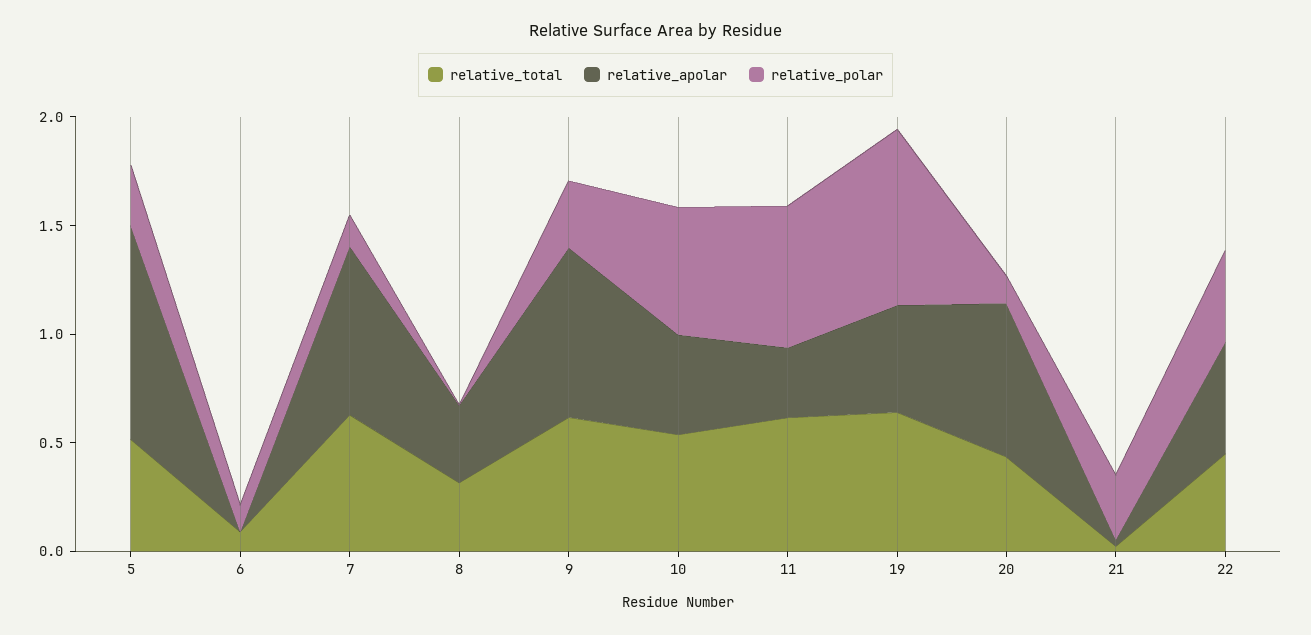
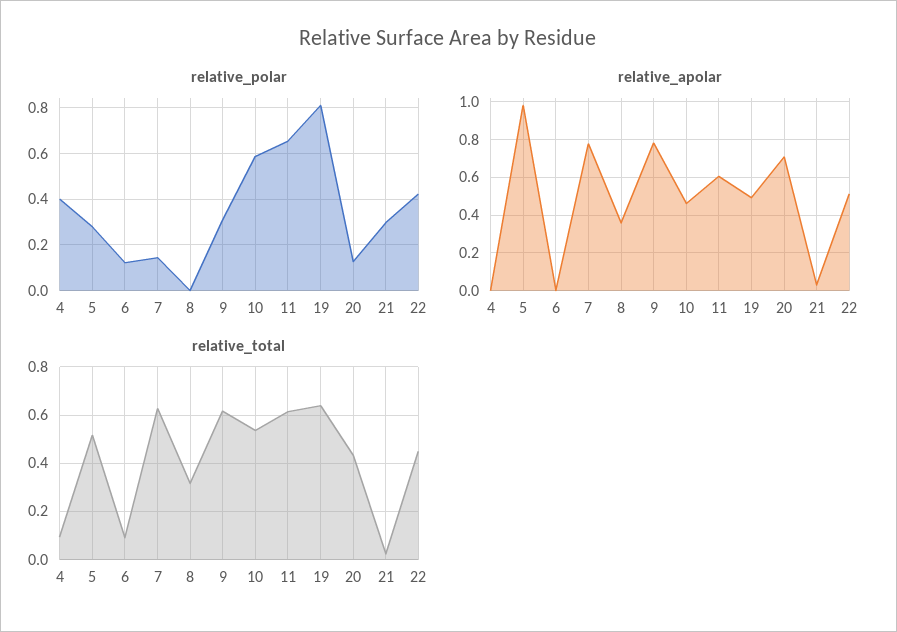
  {
    "relative_total": {
      "5": 0.525,
      "6": 0.1,
      "7": 0.625,
      "8": 0.325,
      "9": 0.625,
      "10": 0.525,
      "11": 0.625,
      "19": 0.65,
      "20": 0.425,
      "21": 0.025,
-     "22": 0.45
+     "22": 0.45,
+     "4": 0.1
    },
    "relative_apolar": {
      "5": 1,
      "6": 0,
      "7": 0.8,
      "8": 0.35,
      "9": 0.8,
      "10": 0.45,
-     "11": 0.3,
+     "11": 0.6,
      "19": 0.5,
      "20": 0.7,
      "21": 0.05,
-     "22": 0.5
+     "22": 0.5,
+     "4": 0
    },
    "relative_polar": {
      "5": 0.3,
      "6": 0.1,
      "7": 0.15,
      "8": 0,
      "9": 0.3,
      "10": 0.6,
      "11": 0.65,
      "19": 0.8,
      "20": 0.15,
      "21": 0.3,
-     "22": 0.4
+     "22": 0.4,
+     "4": 0.4
    }
  }

